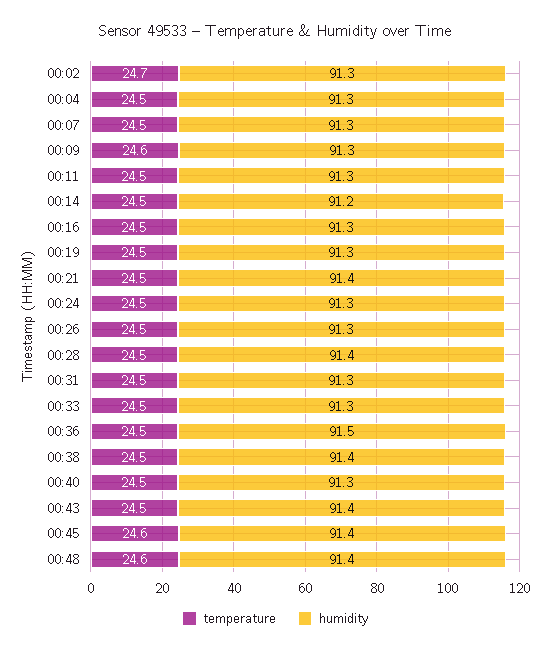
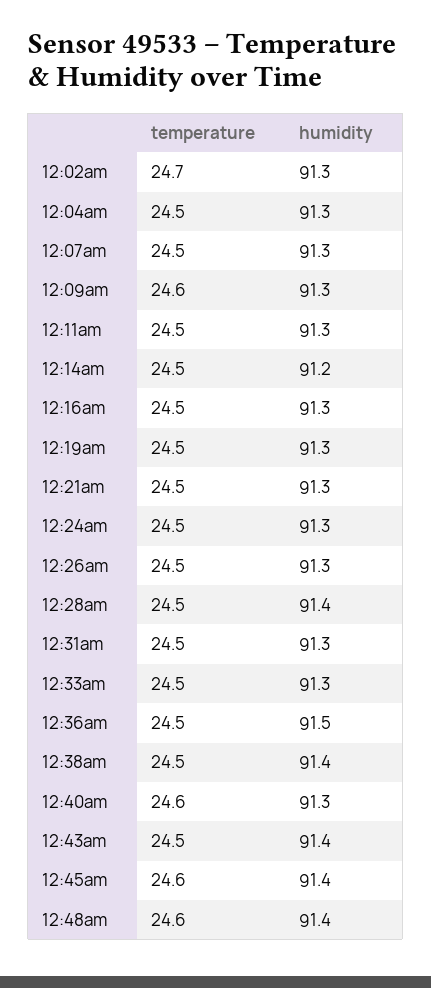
  {
    "temperature": {
      "00:02": 24.7,
      "00:04": 24.5,
      "00:07": 24.5,
      "00:09": 24.6,
      "00:11": 24.5,
      "00:14": 24.5,
      "00:16": 24.5,
      "00:19": 24.5,
      "00:21": 24.5,
      "00:24": 24.5,
      "00:26": 24.5,
      "00:28": 24.5,
      "00:31": 24.5,
      "00:33": 24.5,
      "00:36": 24.5,
      "00:38": 24.5,
-     "00:40": 24.5,
+     "00:40": 24.6,
      "00:43": 24.5,
      "00:45": 24.6,
      "00:48": 24.6
    },
    "humidity": {
      "00:02": 91.3,
      "00:04": 91.3,
      "00:07": 91.3,
      "00:09": 91.3,
      "00:11": 91.3,
      "00:14": 91.2,
      "00:16": 91.3,
      "00:19": 91.3,
-     "00:21": 91.4,
+     "00:21": 91.3,
      "00:24": 91.3,
      "00:26": 91.3,
      "00:28": 91.4,
      "00:31": 91.3,
      "00:33": 91.3,
      "00:36": 91.5,
      "00:38": 91.4,
      "00:40": 91.3,
      "00:43": 91.4,
      "00:45": 91.4,
      "00:48": 91.4
    }
  }

